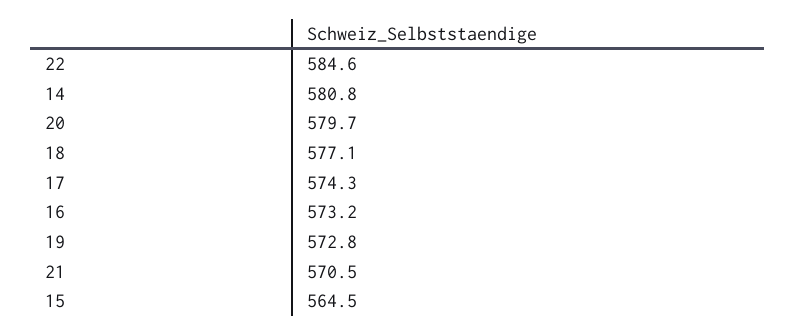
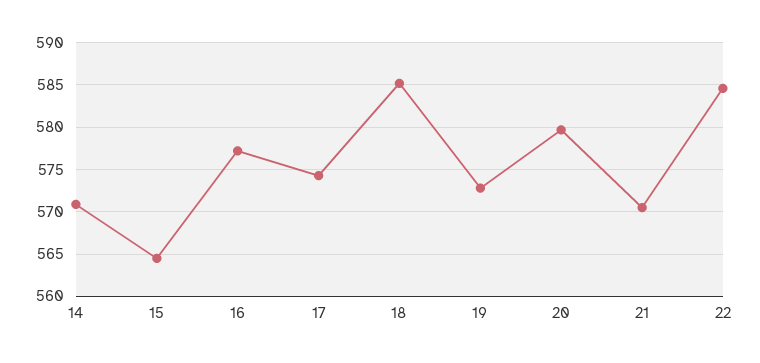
  {
    "22": 584.6,
-   "14": 580.8,
+   "14": 571,
    "20": 579.7,
-   "18": 577.1,
+   "18": 585,
    "17": 574.3,
-   "16": 573.2,
+   "16": 577,
    "19": 572.8,
    "21": 570.5,
    "15": 564.5
  }

